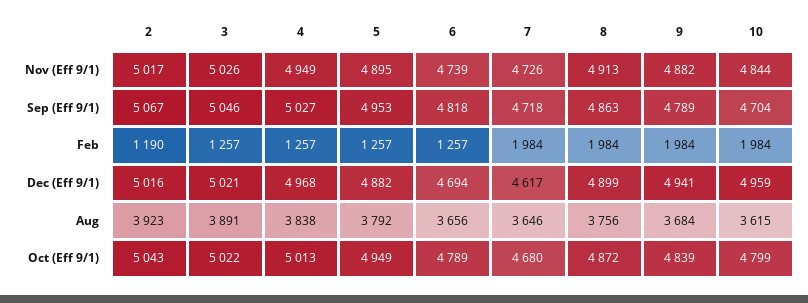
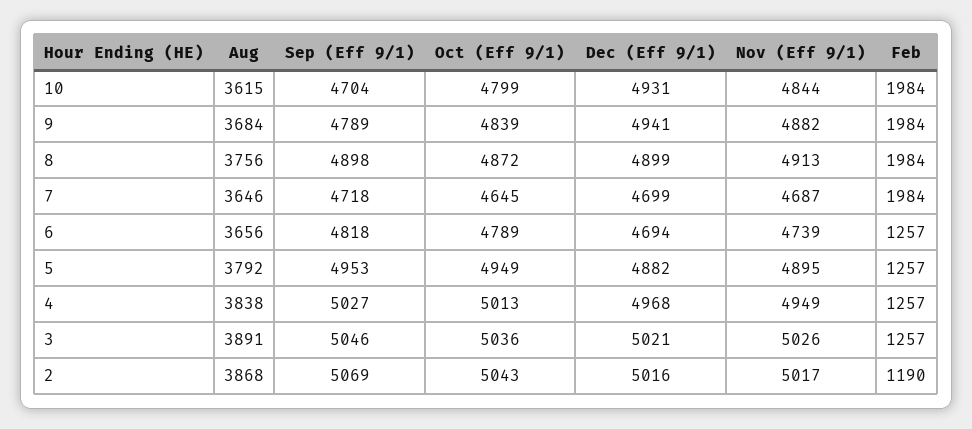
  {
    "2": {
      "Nov (Eff 9/1)": 5017,
-     "Sep (Eff 9/1)": 5067,
+     "Sep (Eff 9/1)": 5069,
      "Feb": 1190,
      "Dec (Eff 9/1)": 5016,
-     "Aug": 3923,
+     "Aug": 3868,
      "Oct (Eff 9/1)": 5043
    },
    "3": {
      "Nov (Eff 9/1)": 5026,
      "Sep (Eff 9/1)": 5046,
      "Feb": 1257,
      "Dec (Eff 9/1)": 5021,
      "Aug": 3891,
-     "Oct (Eff 9/1)": 5022
+     "Oct (Eff 9/1)": 5036
    },
    "4": {
      "Nov (Eff 9/1)": 4949,
      "Sep (Eff 9/1)": 5027,
      "Feb": 1257,
      "Dec (Eff 9/1)": 4968,
      "Aug": 3838,
      "Oct (Eff 9/1)": 5013
    },
    "5": {
      "Nov (Eff 9/1)": 4895,
      "Sep (Eff 9/1)": 4953,
      "Feb": 1257,
      "Dec (Eff 9/1)": 4882,
      "Aug": 3792,
      "Oct (Eff 9/1)": 4949
    },
    "6": {
      "Nov (Eff 9/1)": 4739,
      "Sep (Eff 9/1)": 4818,
      "Feb": 1257,
      "Dec (Eff 9/1)": 4694,
      "Aug": 3656,
      "Oct (Eff 9/1)": 4789
    },
    "7": {
-     "Nov (Eff 9/1)": 4726,
+     "Nov (Eff 9/1)": 4687,
      "Sep (Eff 9/1)": 4718,
      "Feb": 1984,
-     "Dec (Eff 9/1)": 4617,
+     "Dec (Eff 9/1)": 4699,
      "Aug": 3646,
-     "Oct (Eff 9/1)": 4680
+     "Oct (Eff 9/1)": 4645
    },
    "8": {
      "Nov (Eff 9/1)": 4913,
-     "Sep (Eff 9/1)": 4863,
+     "Sep (Eff 9/1)": 4898,
      "Feb": 1984,
      "Dec (Eff 9/1)": 4899,
      "Aug": 3756,
      "Oct (Eff 9/1)": 4872
    },
    "9": {
      "Nov (Eff 9/1)": 4882,
      "Sep (Eff 9/1)": 4789,
      "Feb": 1984,
      "Dec (Eff 9/1)": 4941,
      "Aug": 3684,
      "Oct (Eff 9/1)": 4839
    },
    "10": {
      "Nov (Eff 9/1)": 4844,
      "Sep (Eff 9/1)": 4704,
      "Feb": 1984,
-     "Dec (Eff 9/1)": 4959,
+     "Dec (Eff 9/1)": 4931,
      "Aug": 3615,
      "Oct (Eff 9/1)": 4799
    }
  }

